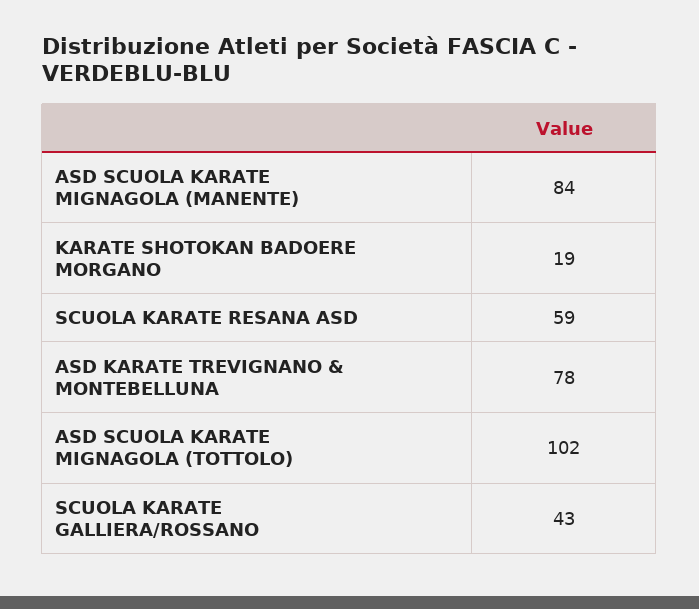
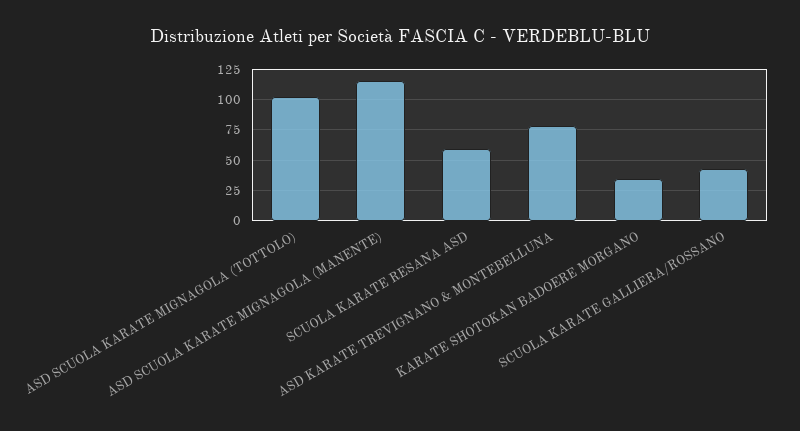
  {
-   "ASD SCUOLA KARATE MIGNAGOLA (MANENTE)": 84,
+   "ASD SCUOLA KARATE MIGNAGOLA (MANENTE)": 115,
-   "KARATE SHOTOKAN BADOERE MORGANO": 19,
+   "KARATE SHOTOKAN BADOERE MORGANO": 35,
    "SCUOLA KARATE RESANA ASD": 59,
    "ASD KARATE TREVIGNANO & MONTEBELLUNA": 78,
    "ASD SCUOLA KARATE MIGNAGOLA (TOTTOLO)": 102,
    "SCUOLA KARATE GALLIERA/ROSSANO": 43
  }

